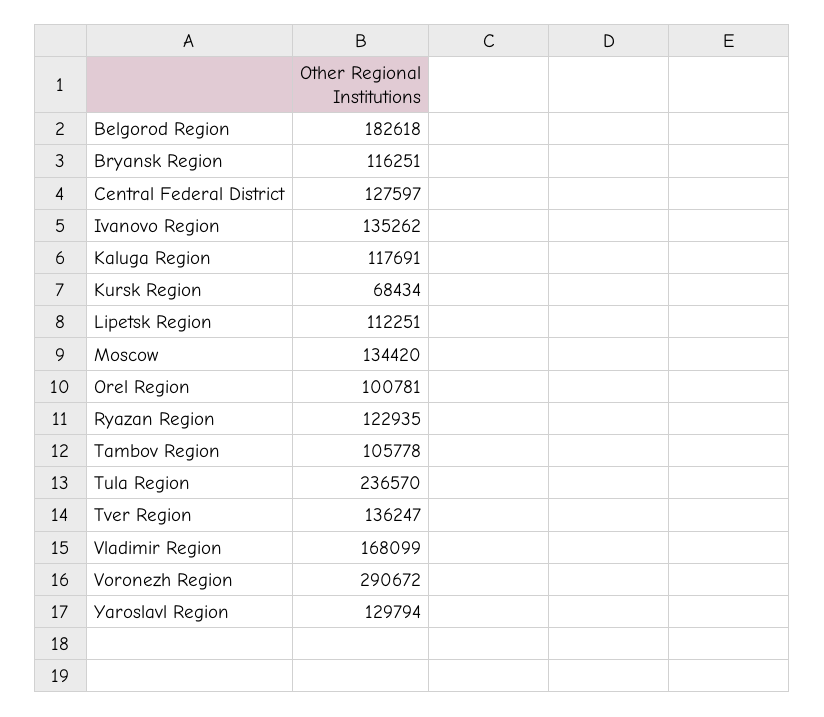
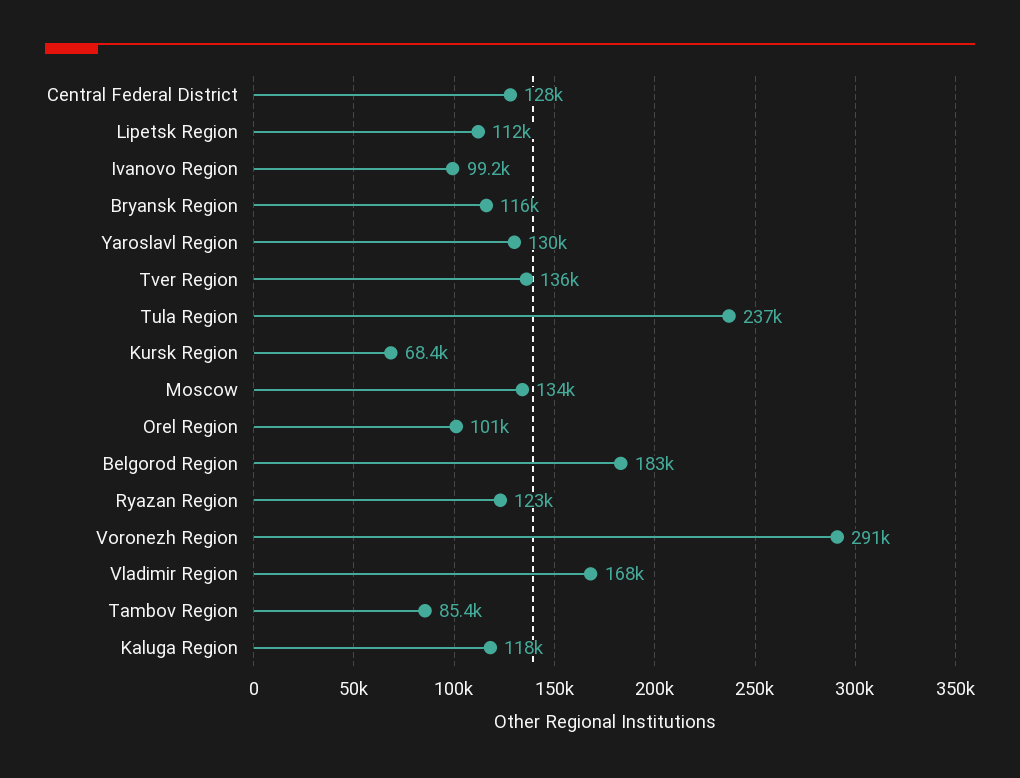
  {
    "Belgorod Region": 182618,
    "Bryansk Region": 116251,
    "Central Federal District": 127597,
-   "Ivanovo Region": 135262,
+   "Ivanovo Region": 99200,
    "Kaluga Region": 117691,
    "Kursk Region": 68434,
    "Lipetsk Region": 112251,
    "Moscow": 134420,
    "Orel Region": 100781,
    "Ryazan Region": 122935,
-   "Tambov Region": 105778,
+   "Tambov Region": 85400,
    "Tula Region": 236570,
    "Tver Region": 136247,
    "Vladimir Region": 168099,
    "Voronezh Region": 290672,
    "Yaroslavl Region": 129794
  }

